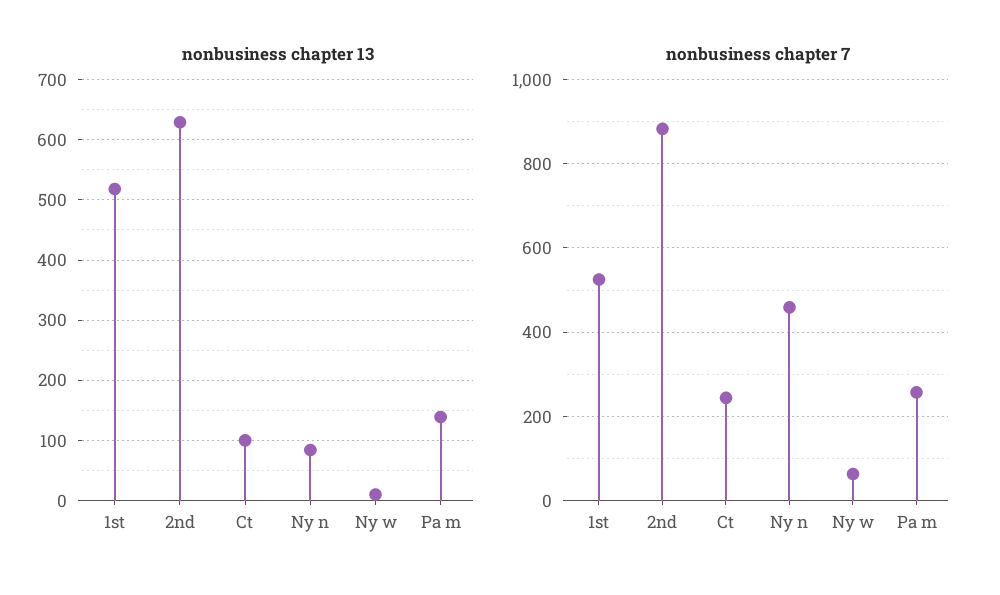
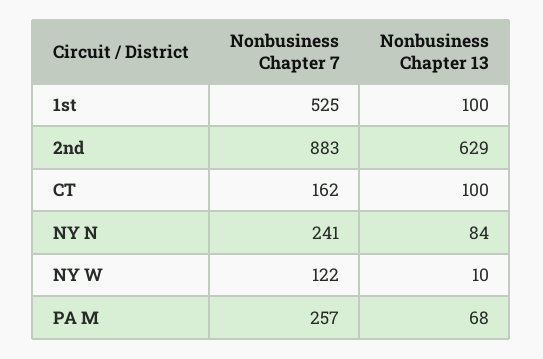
  {
    "nonbusiness chapter 13": {
-     "1st": 520,
+     "1st": 100,
      "2nd": 629,
      "Ct": 100,
      "Ny n": 84,
      "Ny w": 10,
-     "Pa m": 140
+     "Pa m": 68
    },
    "nonbusiness chapter 7": {
      "1st": 525,
      "2nd": 883,
-     "Ct": 240,
+     "Ct": 162,
-     "Ny n": 460,
+     "Ny n": 241,
-     "Ny w": 60,
+     "Ny w": 122,
      "Pa m": 257
    }
  }

